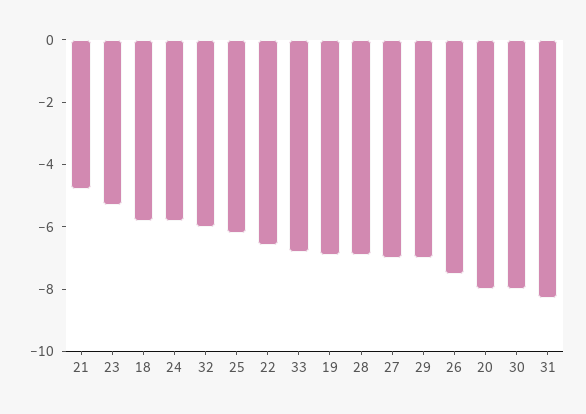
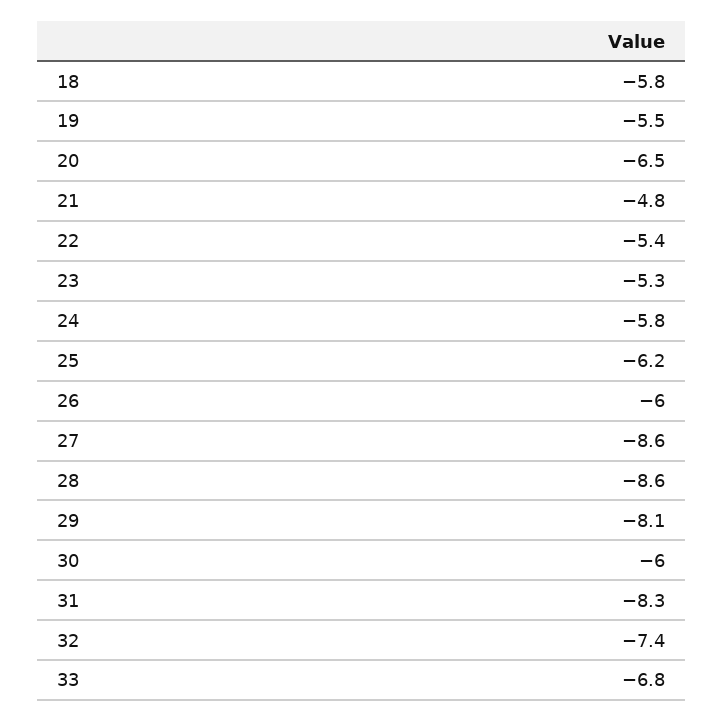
  {
    "21": -4.8,
    "23": -5.3,
    "18": -5.8,
    "24": -5.8,
-   "32": -6,
+   "32": -7.4,
    "25": -6.2,
-   "22": -6.5,
+   "22": -5.4,
    "33": -6.8,
-   "19": -7,
+   "19": -5.5,
-   "28": -7,
+   "28": -8.6,
-   "27": -7,
+   "27": -8.6,
-   "29": -7,
+   "29": -8.1,
-   "26": -7.5,
+   "26": -6,
-   "20": -8,
+   "20": -6.5,
-   "30": -8,
+   "30": -6,
    "31": -8.3
  }

